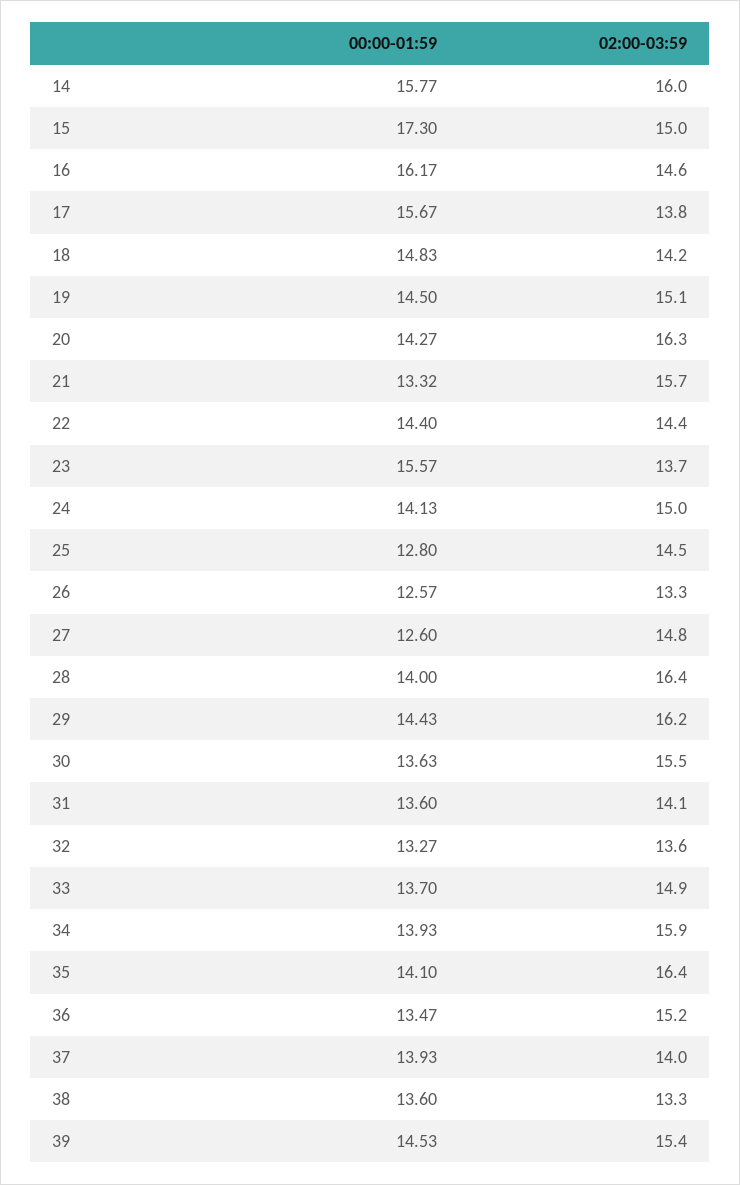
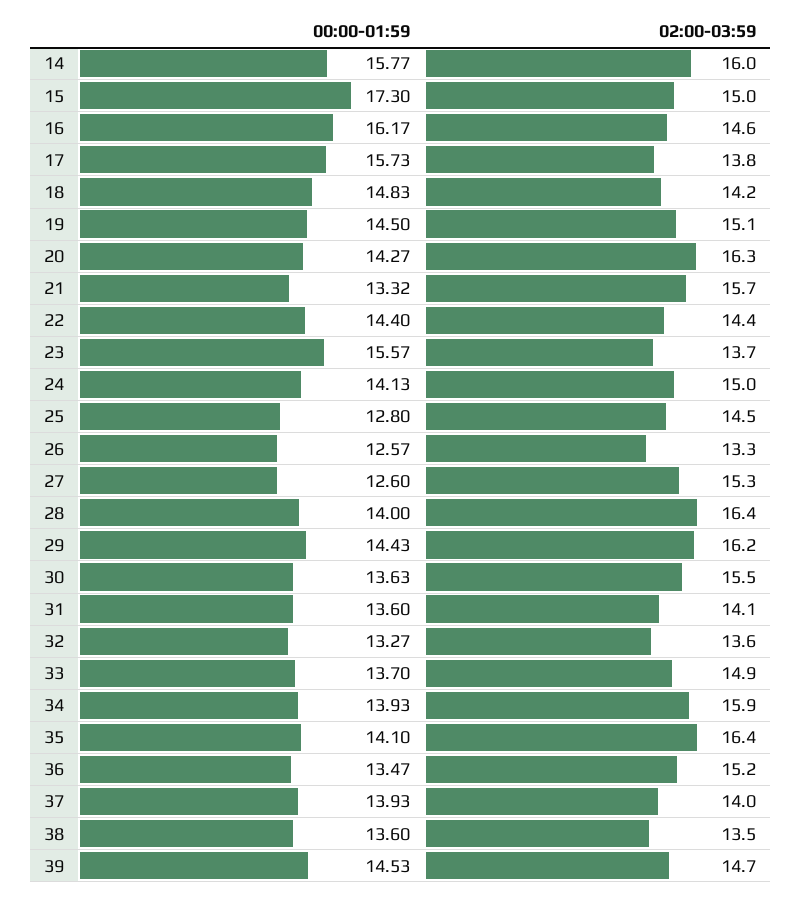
  {
    "00:00-01:59": {
      "14": 15.77,
      "15": 17.3,
      "16": 16.17,
-     "17": 15.67,
+     "17": 15.73,
      "18": 14.83,
      "19": 14.5,
      "20": 14.27,
      "21": 13.32,
      "22": 14.4,
      "23": 15.57,
      "24": 14.13,
      "25": 12.8,
      "26": 12.57,
      "27": 12.6,
      "28": 14,
      "29": 14.43,
      "30": 13.63,
      "31": 13.6,
      "32": 13.27,
      "33": 13.7,
      "34": 13.93,
      "35": 14.1,
      "36": 13.47,
      "37": 13.93,
      "38": 13.6,
      "39": 14.53
    },
    "02:00-03:59": {
      "14": 16,
      "15": 15,
      "16": 14.6,
      "17": 13.8,
      "18": 14.2,
      "19": 15.1,
      "20": 16.3,
      "21": 15.7,
      "22": 14.4,
      "23": 13.7,
      "24": 15,
      "25": 14.5,
      "26": 13.3,
-     "27": 14.8,
+     "27": 15.3,
      "28": 16.4,
      "29": 16.2,
      "30": 15.5,
      "31": 14.1,
      "32": 13.6,
      "33": 14.9,
      "34": 15.9,
      "35": 16.4,
      "36": 15.2,
      "37": 14,
-     "38": 13.3,
+     "38": 13.5,
-     "39": 15.4
+     "39": 14.7
    }
  }

